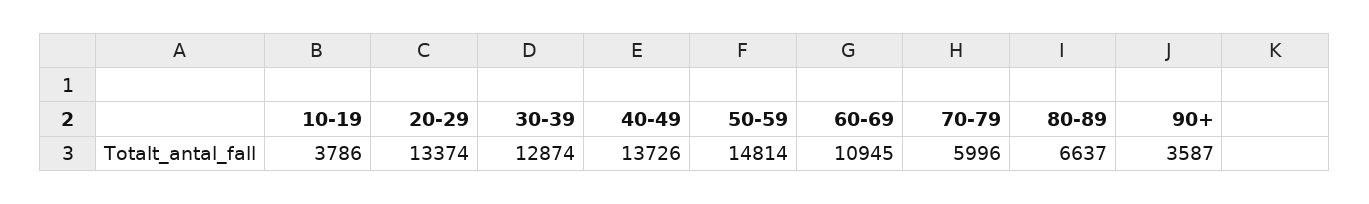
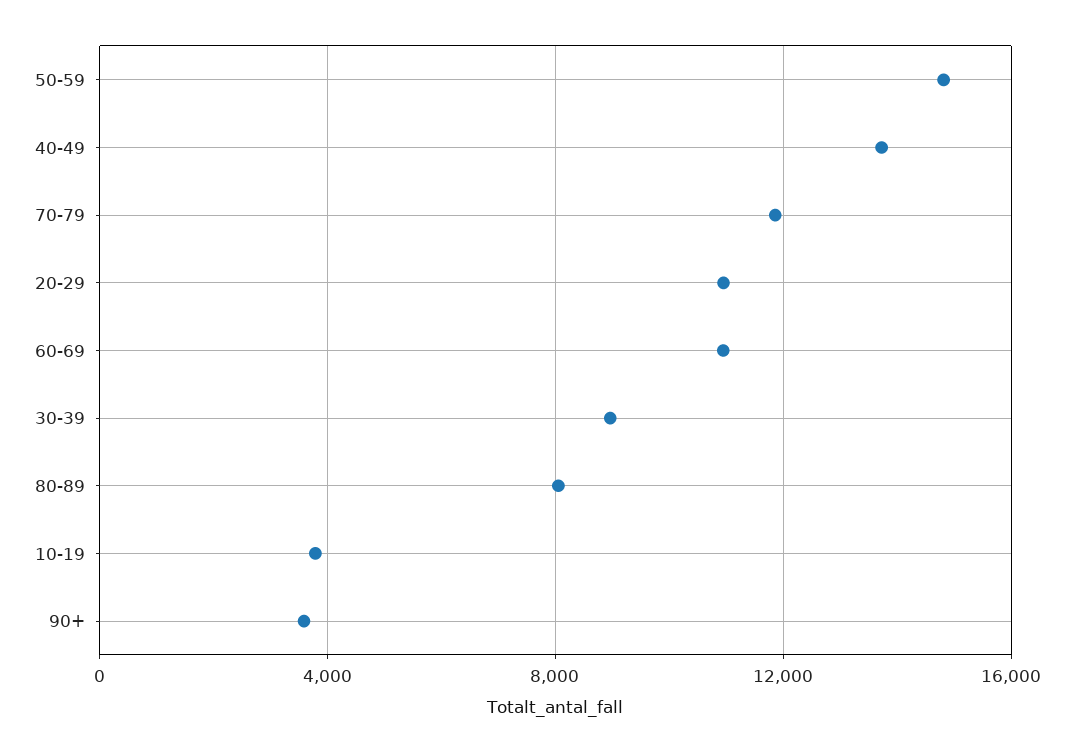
  {
    "10-19": 3786,
-   "20-29": 13374,
+   "20-29": 11000,
-   "30-39": 12874,
+   "30-39": 9000,
    "40-49": 13726,
    "50-59": 14814,
    "60-69": 10945,
-   "70-79": 5996,
+   "70-79": 12000,
-   "80-89": 6637,
+   "80-89": 8000,
    "90+": 3587
  }

